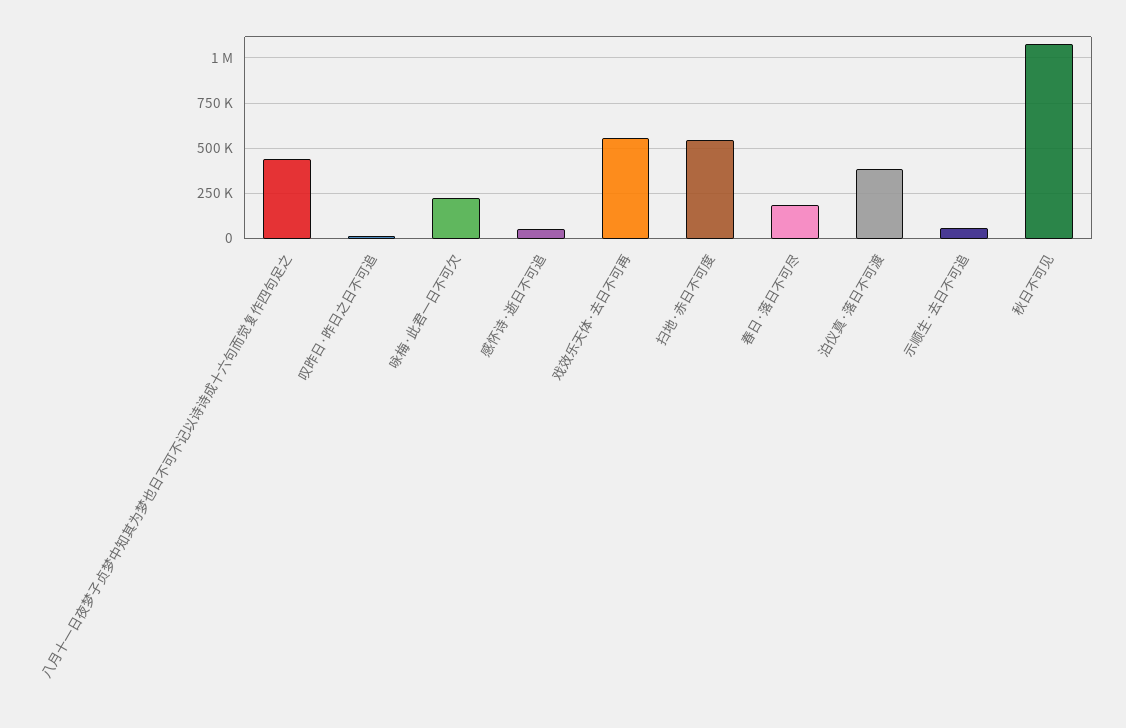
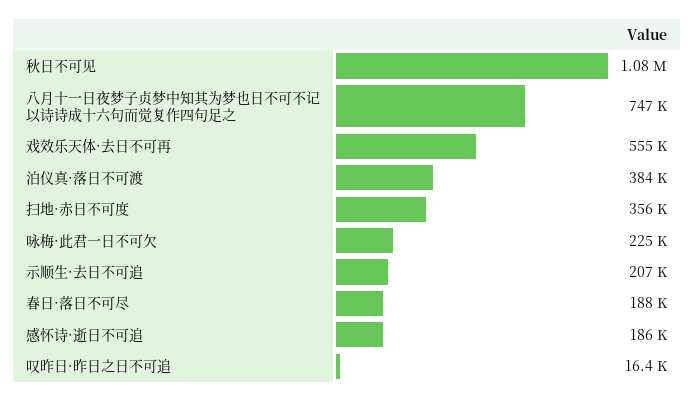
  {
-   "八月十一日夜梦子贞梦中知其为梦也日不可不记以诗诗成十六句而觉复作四句足之": 450000,
+   "八月十一日夜梦子贞梦中知其为梦也日不可不记以诗诗成十六句而觉复作四句足之": 747000,
    "叹昨日·昨日之日不可追": 16400,
    "咏梅·此君一日不可欠": 225000,
-   "感怀诗·逝日不可追": 50000,
+   "感怀诗·逝日不可追": 186000,
    "戏效乐天体·去日不可再": 555000,
-   "扫地·赤日不可度": 550000,
+   "扫地·赤日不可度": 356000,
    "春日·落日不可尽": 188000,
    "泊仪真·落日不可渡": 384000,
-   "示顺生·去日不可追": 50000,
+   "示顺生·去日不可追": 207000,
    "秋日不可见": 1080000
  }

